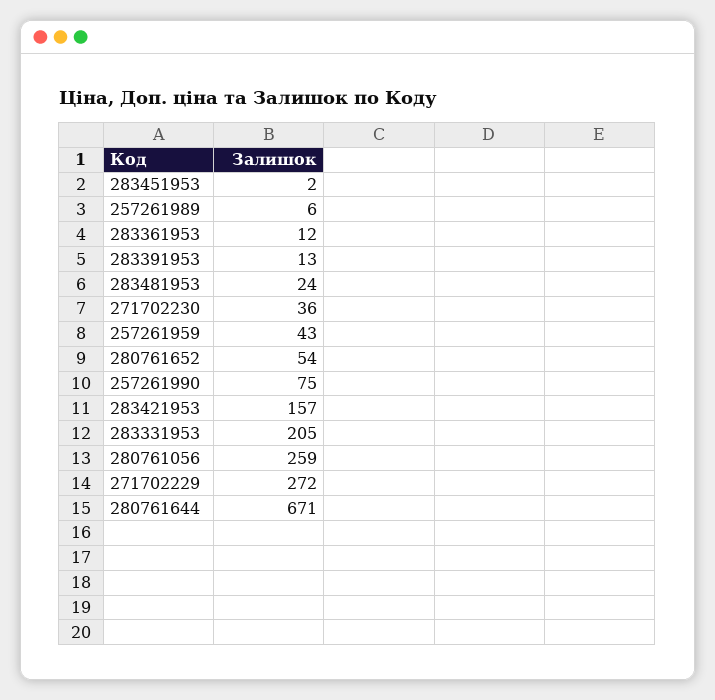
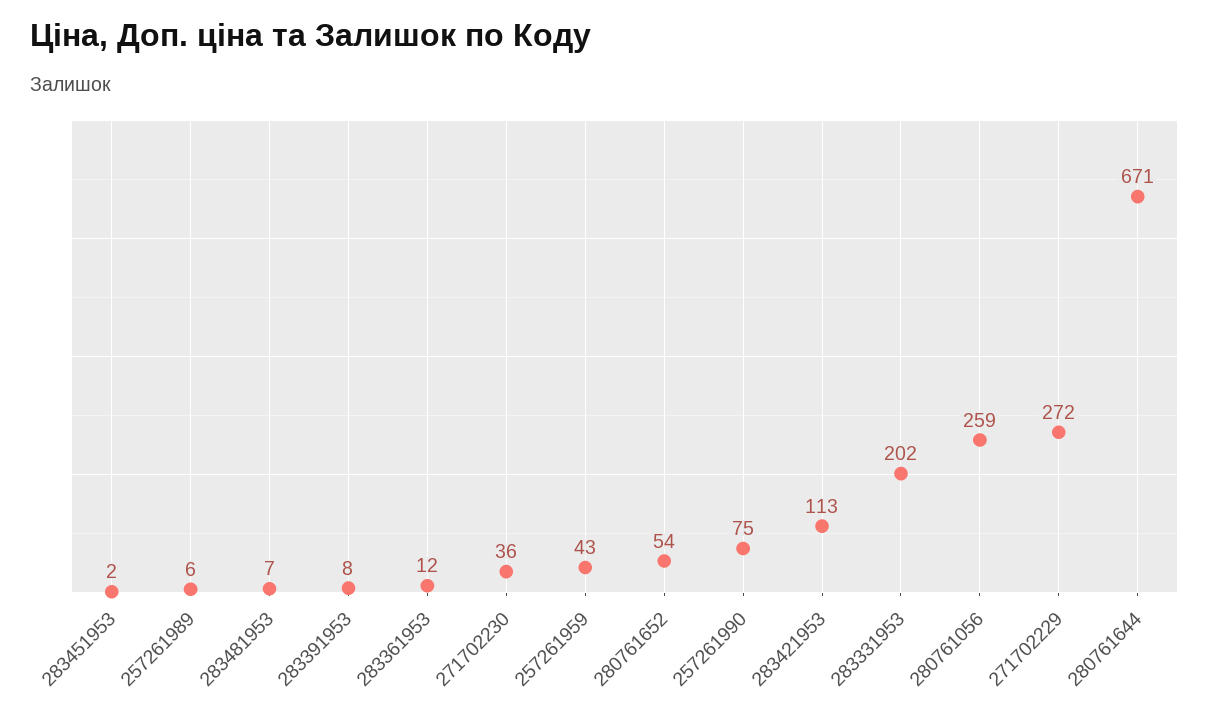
  {
    "283451953": 2,
    "257261989": 6,
    "283361953": 12,
-   "283391953": 13,
+   "283391953": 8,
-   "283481953": 24,
+   "283481953": 7,
    "271702230": 36,
    "257261959": 43,
    "280761652": 54,
    "257261990": 75,
-   "283421953": 157,
+   "283421953": 113,
-   "283331953": 205,
+   "283331953": 202,
    "280761056": 259,
    "271702229": 272,
    "280761644": 671
  }

